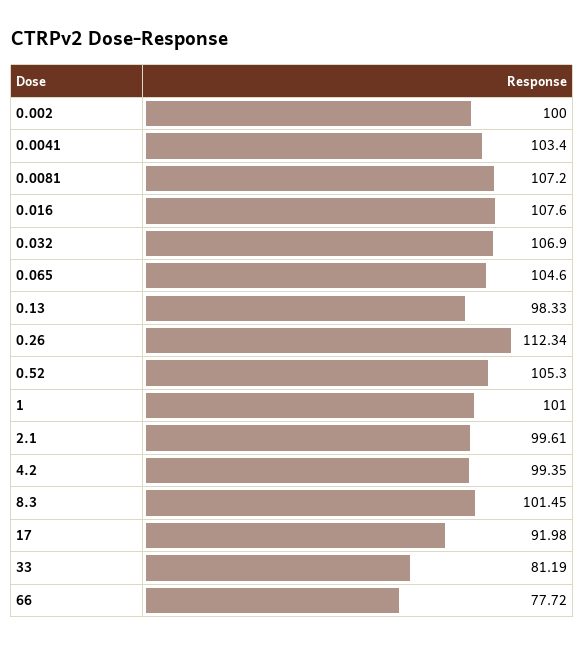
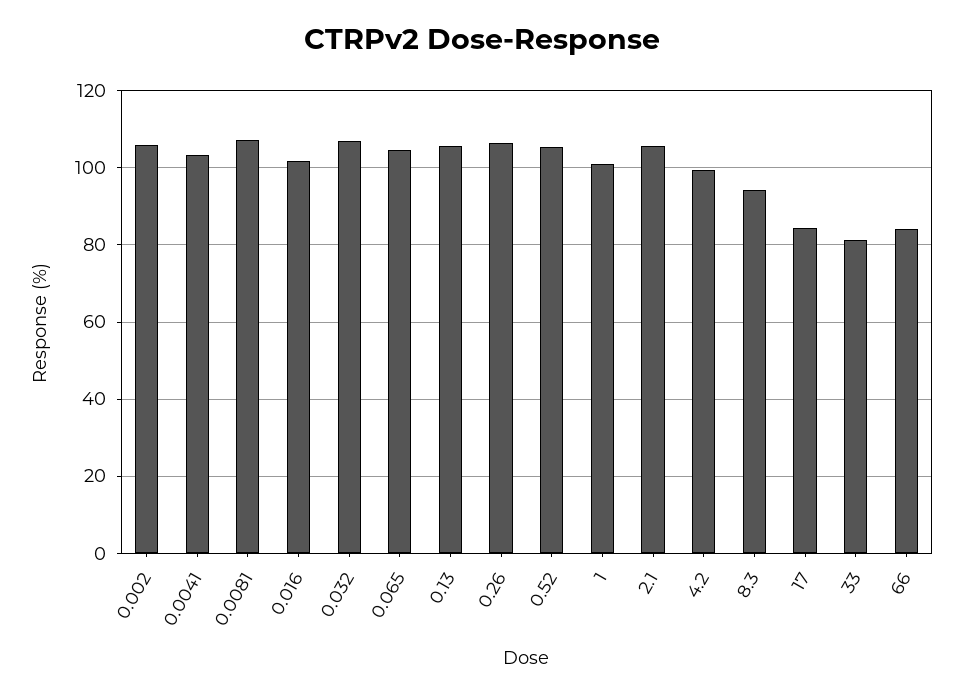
  {
-   "0.002": 100,
+   "0.002": 106,
    "0.0041": 103.4,
    "0.0081": 107.2,
-   "0.016": 107.6,
+   "0.016": 102,
    "0.032": 106.9,
    "0.065": 104.6,
-   "0.13": 98.33,
+   "0.13": 106,
-   "0.26": 112.34,
+   "0.26": 106,
    "0.52": 105.3,
    "1": 101,
-   "2.1": 99.61,
+   "2.1": 106,
    "4.2": 99.35,
-   "8.3": 101.45,
+   "8.3": 94,
-   "17": 91.98,
+   "17": 84,
    "33": 81.19,
-   "66": 77.72
+   "66": 84
  }

